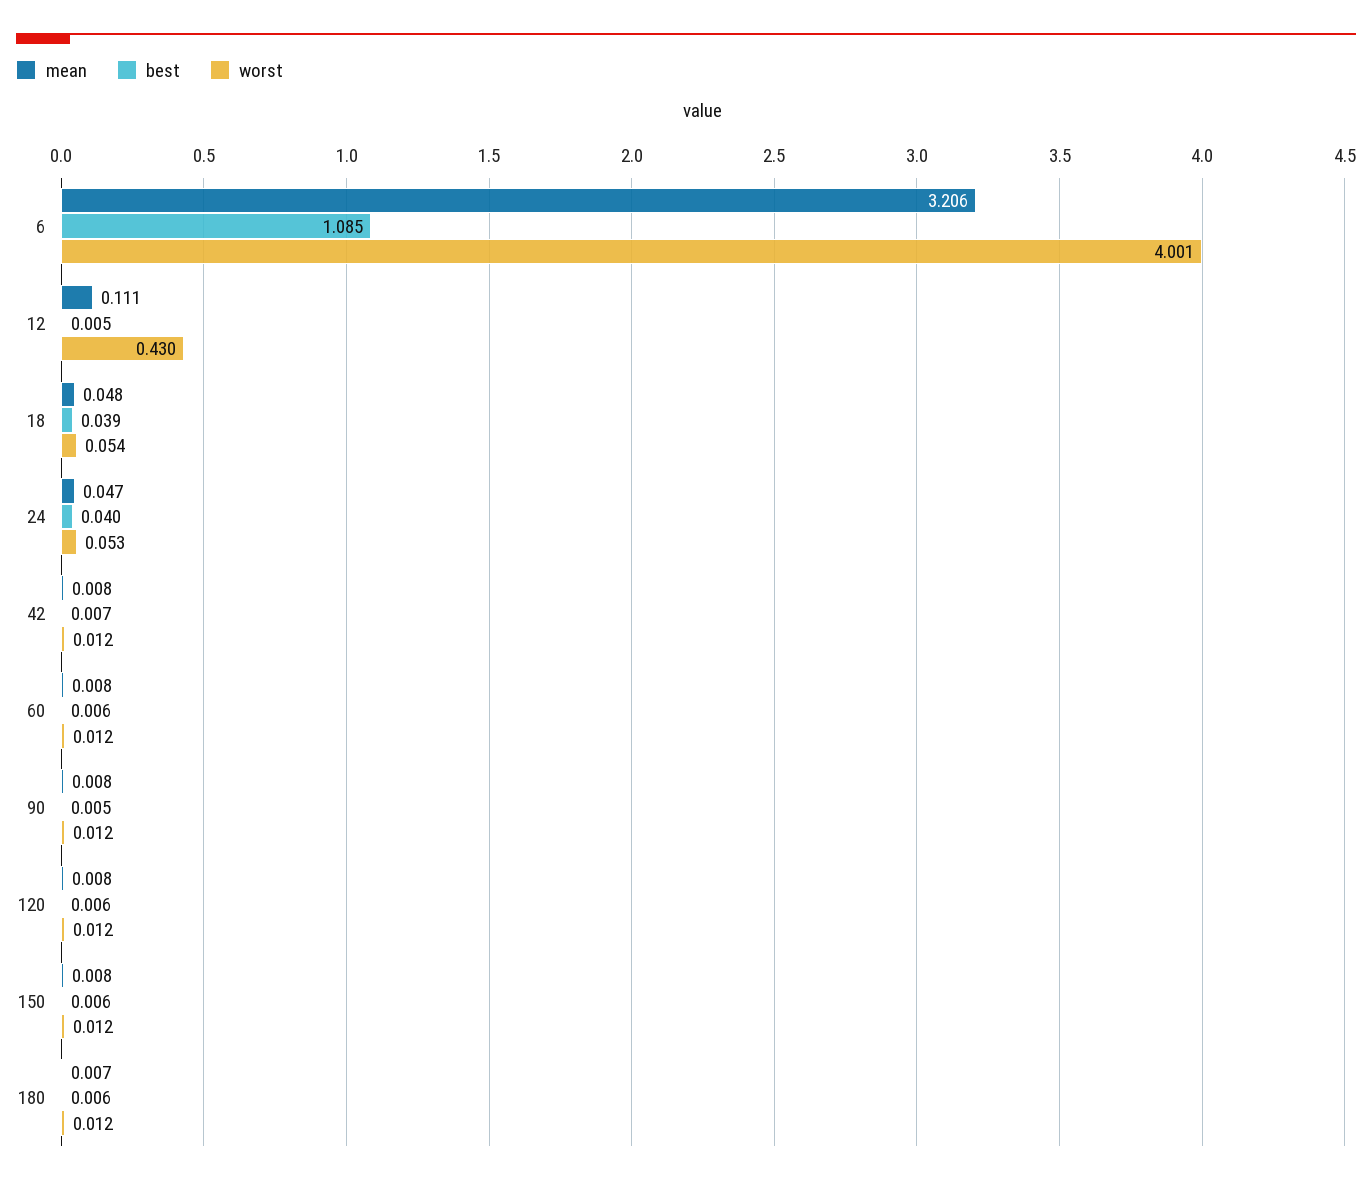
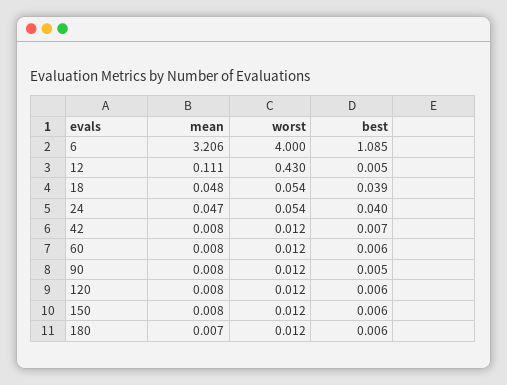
  {
    "mean": {
      "6": 3.206,
      "12": 0.111,
      "18": 0.048,
      "24": 0.047,
      "42": 0.008,
      "60": 0.008,
      "90": 0.008,
      "120": 0.008,
      "150": 0.008,
      "180": 0.007
    },
    "best": {
      "6": 1.085,
      "12": 0.005,
      "18": 0.039,
      "24": 0.04,
      "42": 0.007,
      "60": 0.006,
      "90": 0.005,
      "120": 0.006,
      "150": 0.006,
      "180": 0.006
    },
    "worst": {
-     "6": 4.001,
+     "6": 4,
      "12": 0.43,
      "18": 0.054,
-     "24": 0.053,
+     "24": 0.054,
      "42": 0.012,
      "60": 0.012,
      "90": 0.012,
      "120": 0.012,
      "150": 0.012,
      "180": 0.012
    }
  }

